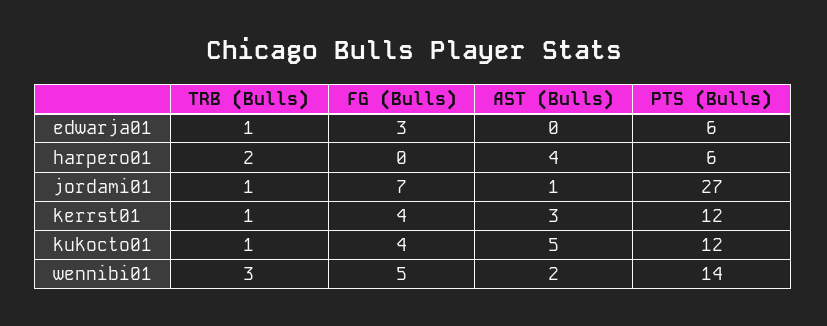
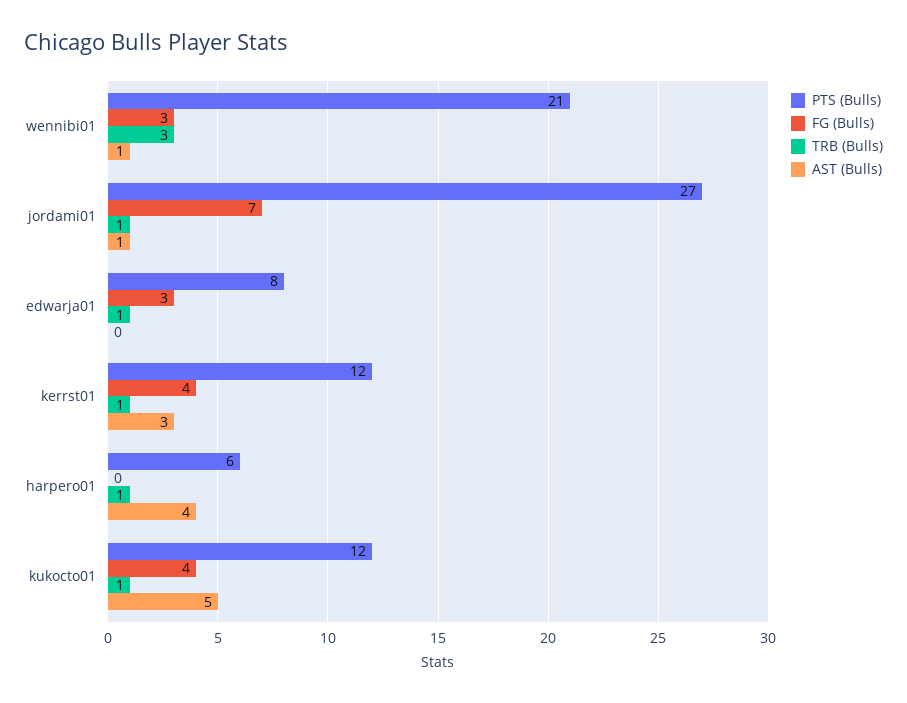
  {
    "TRB (Bulls)": {
      "edwarja01": 1,
-     "harpero01": 2,
+     "harpero01": 1,
      "jordami01": 1,
      "kerrst01": 1,
      "kukocto01": 1,
      "wennibi01": 3
    },
    "FG (Bulls)": {
      "edwarja01": 3,
      "harpero01": 0,
      "jordami01": 7,
      "kerrst01": 4,
      "kukocto01": 4,
-     "wennibi01": 5
+     "wennibi01": 3
    },
    "AST (Bulls)": {
      "edwarja01": 0,
      "harpero01": 4,
      "jordami01": 1,
      "kerrst01": 3,
      "kukocto01": 5,
-     "wennibi01": 2
+     "wennibi01": 1
    },
    "PTS (Bulls)": {
-     "edwarja01": 6,
+     "edwarja01": 8,
      "harpero01": 6,
      "jordami01": 27,
      "kerrst01": 12,
      "kukocto01": 12,
-     "wennibi01": 14
+     "wennibi01": 21
    }
  }

